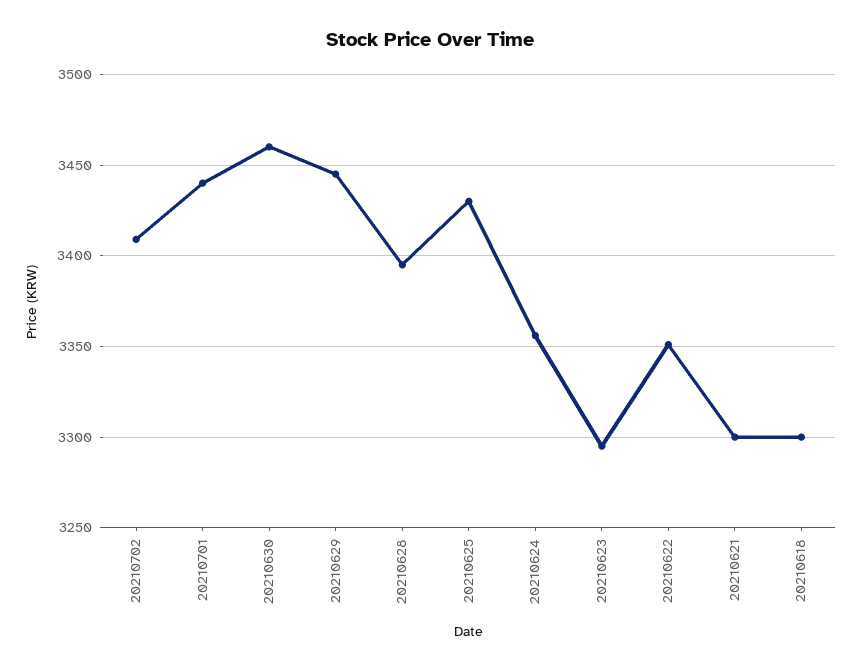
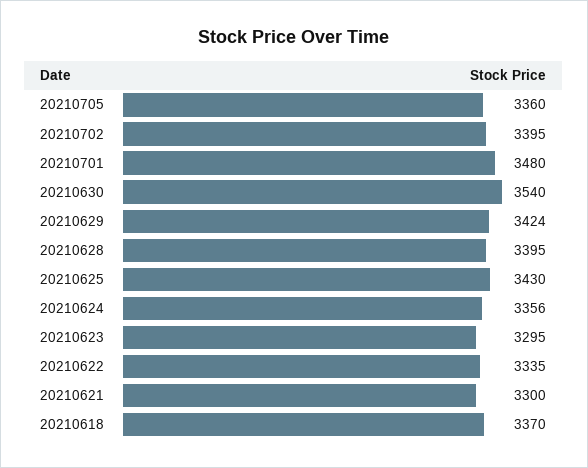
  {
-   "20210702": 3410,
+   "20210702": 3395,
-   "20210701": 3440,
+   "20210701": 3480,
-   "20210630": 3460,
+   "20210630": 3540,
-   "20210629": 3445,
+   "20210629": 3424,
    "20210628": 3395,
    "20210625": 3430,
    "20210624": 3356,
    "20210623": 3295,
-   "20210622": 3350,
+   "20210622": 3335,
    "20210621": 3300,
-   "20210618": 3300
+   "20210618": 3370,
+   "20210705": 3360
  }

